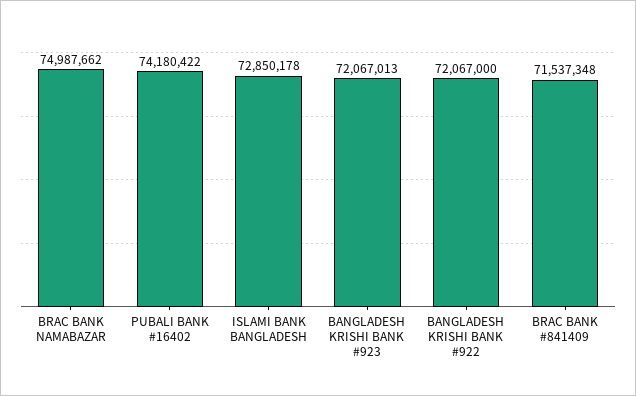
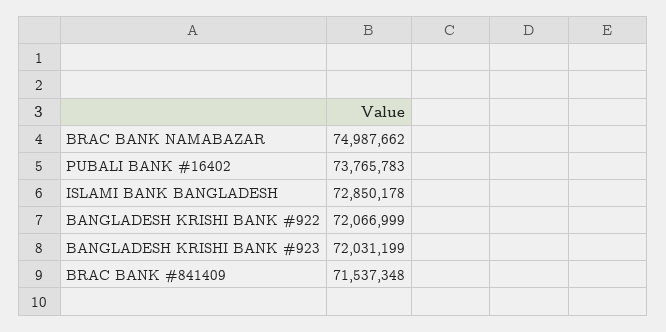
  {
    "BRAC BANK NAMABAZAR": 74987662,
-   "PUBALI BANK #16402": 74180422,
+   "PUBALI BANK #16402": 73765783,
    "ISLAMI BANK BANGLADESH": 72850178,
-   "BANGLADESH KRISHI BANK #923": 72067013,
+   "BANGLADESH KRISHI BANK #923": 72031199,
-   "BANGLADESH KRISHI BANK #922": 72067000,
+   "BANGLADESH KRISHI BANK #922": 72066999,
    "BRAC BANK #841409": 71537348
  }

